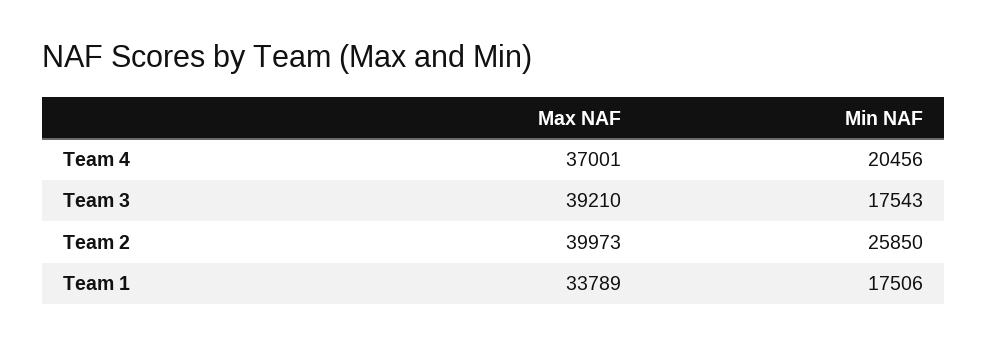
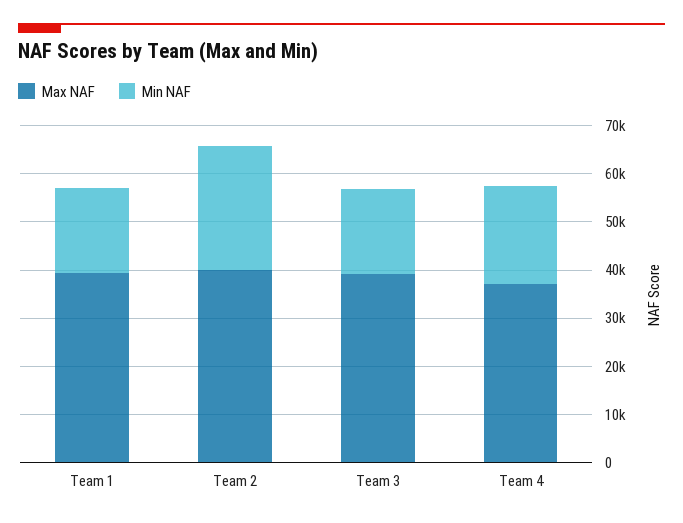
  {
    "Max NAF": {
      "Team 4": 37001,
      "Team 3": 39210,
      "Team 2": 39973,
-     "Team 1": 33789
+     "Team 1": 40000
    },
    "Min NAF": {
      "Team 4": 20456,
      "Team 3": 17543,
      "Team 2": 25850,
      "Team 1": 17506
    }
  }

